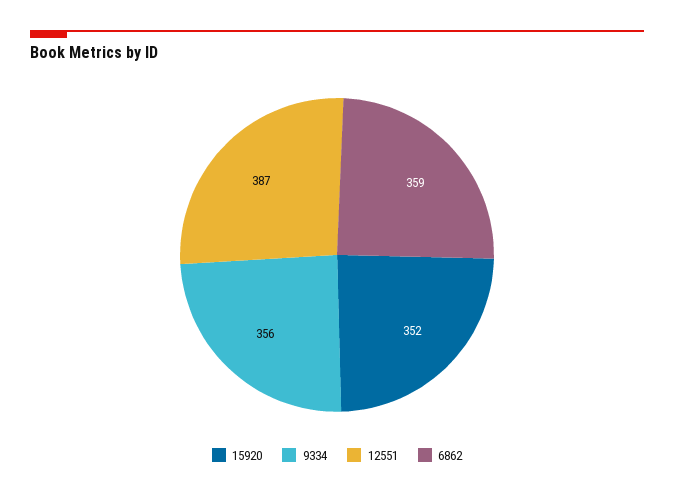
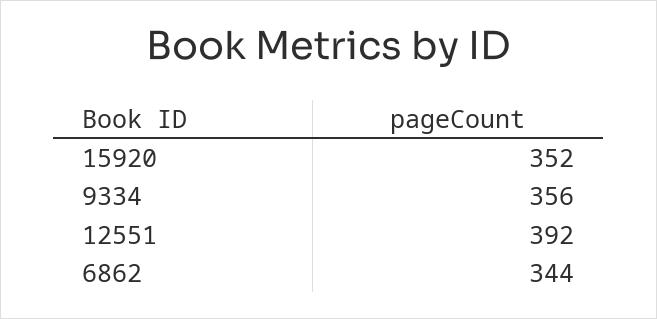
  {
    "15920": 352,
    "9334": 356,
-   "12551": 387,
+   "12551": 392,
-   "6862": 359
+   "6862": 344
  }

